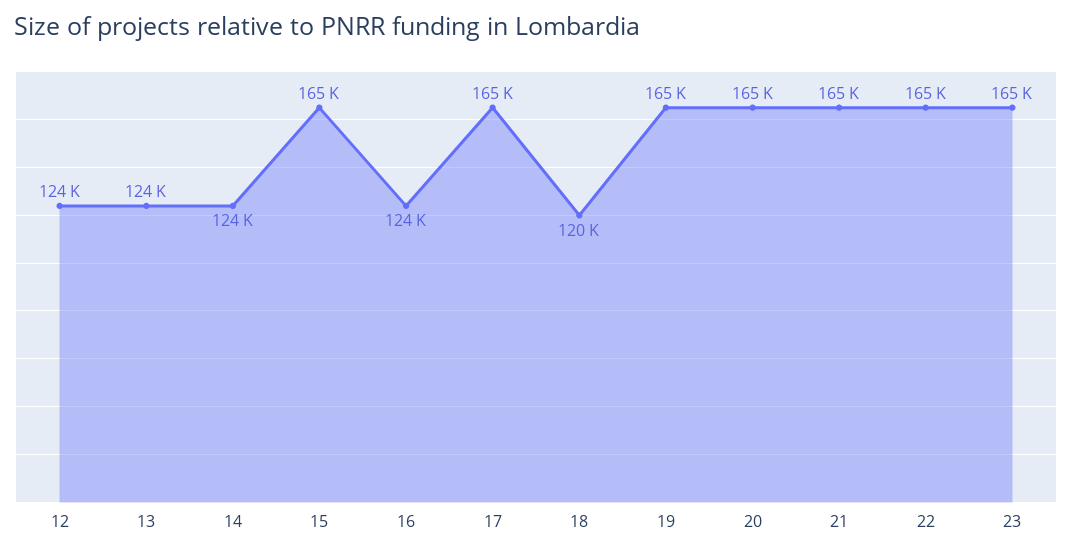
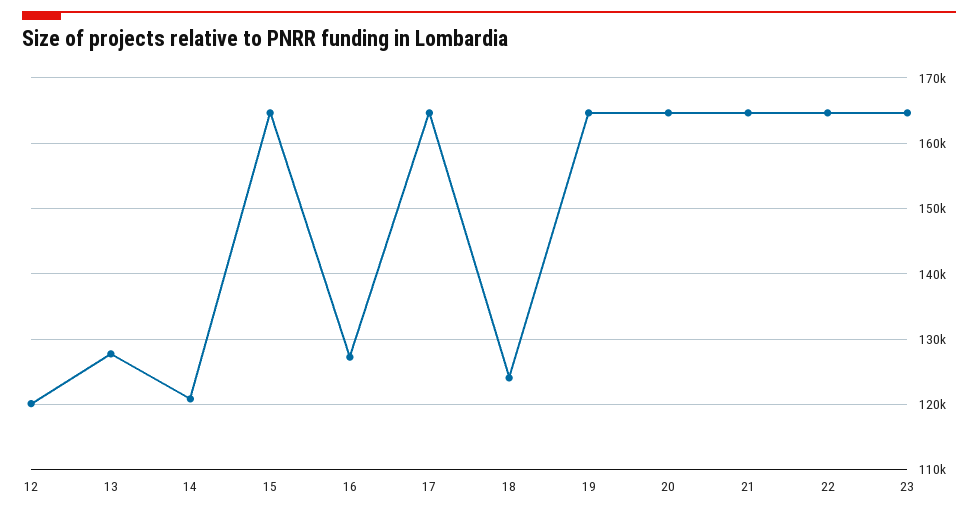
  {
-   "12": 124000,
+   "12": 120000,
-   "13": 124000,
+   "13": 128000,
-   "14": 124000,
+   "14": 121000,
    "15": 165000,
-   "16": 124000,
+   "16": 127000,
    "17": 165000,
-   "18": 120000,
+   "18": 124000,
    "19": 165000,
    "20": 165000,
    "21": 165000,
    "22": 165000,
    "23": 165000
  }

